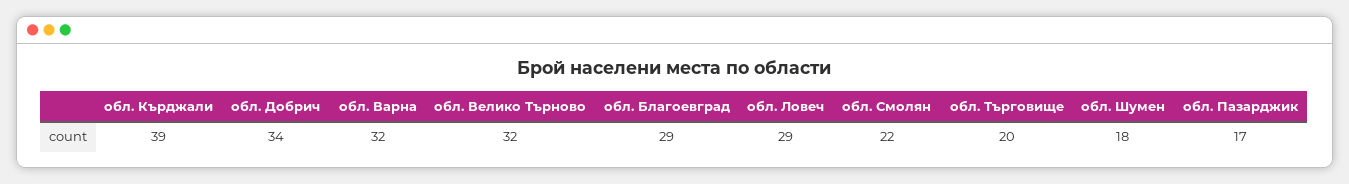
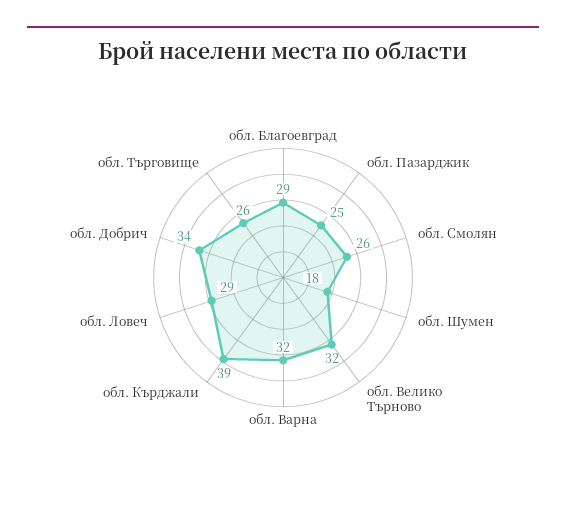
  {
    "обл. Кърджали": 39,
    "обл. Добрич": 34,
    "обл. Варна": 32,
    "обл. Велико Търново": 32,
    "обл. Благоевград": 29,
    "обл. Ловеч": 29,
-   "обл. Смолян": 22,
+   "обл. Смолян": 26,
-   "обл. Търговище": 20,
+   "обл. Търговище": 26,
    "обл. Шумен": 18,
-   "обл. Пазарджик": 17
+   "обл. Пазарджик": 25
  }

